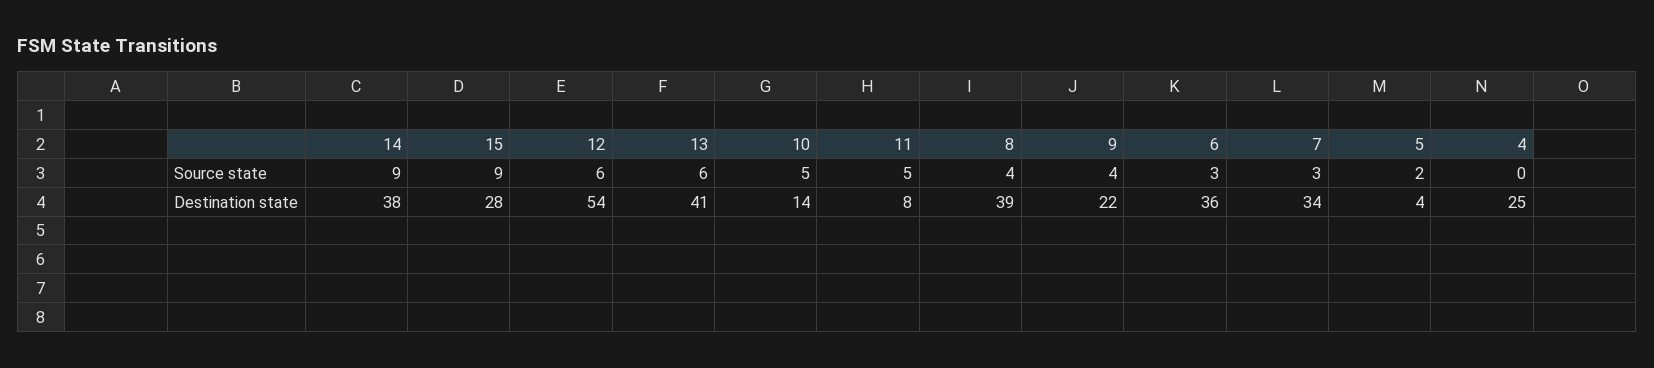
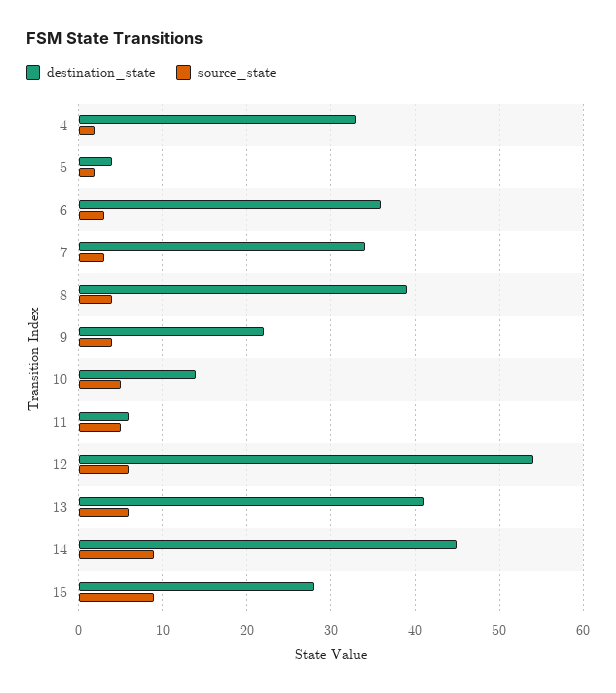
  {
    "Source state": {
      "14": 9,
      "15": 9,
      "12": 6,
      "13": 6,
      "10": 5,
      "11": 5,
      "8": 4,
      "9": 4,
      "6": 3,
      "7": 3,
      "5": 2,
-     "4": 0
+     "4": 2
    },
    "Destination state": {
-     "14": 38,
+     "14": 45,
      "15": 28,
      "12": 54,
      "13": 41,
      "10": 14,
-     "11": 8,
+     "11": 6,
      "8": 39,
      "9": 22,
      "6": 36,
      "7": 34,
      "5": 4,
-     "4": 25
+     "4": 33
    }
  }

